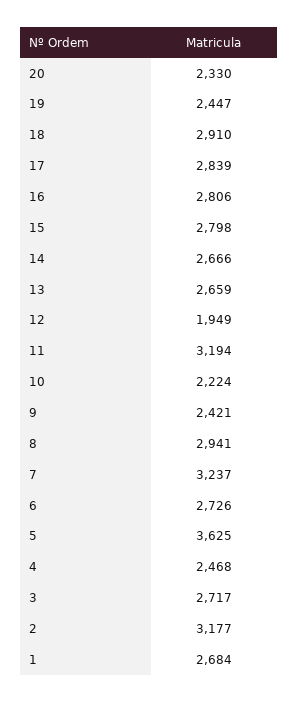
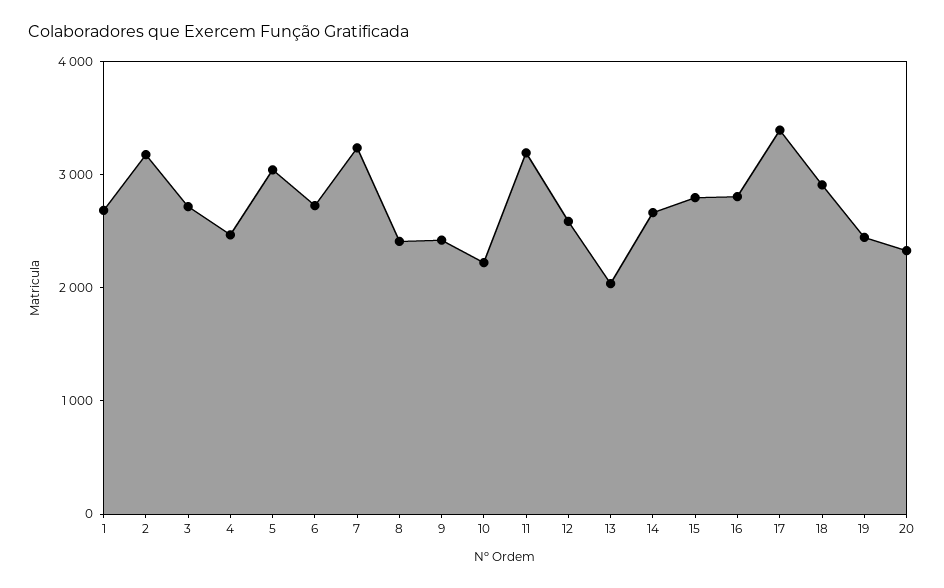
  {
    "20": 2330,
    "19": 2447,
    "18": 2910,
-   "17": 2839,
+   "17": 3400,
    "16": 2806,
    "15": 2798,
    "14": 2666,
-   "13": 2659,
+   "13": 2000,
-   "12": 1949,
+   "12": 2600,
    "11": 3194,
    "10": 2224,
    "9": 2421,
-   "8": 2941,
+   "8": 2400,
    "7": 3237,
    "6": 2726,
-   "5": 3625,
+   "5": 3000,
    "4": 2468,
    "3": 2717,
    "2": 3177,
    "1": 2684
  }

